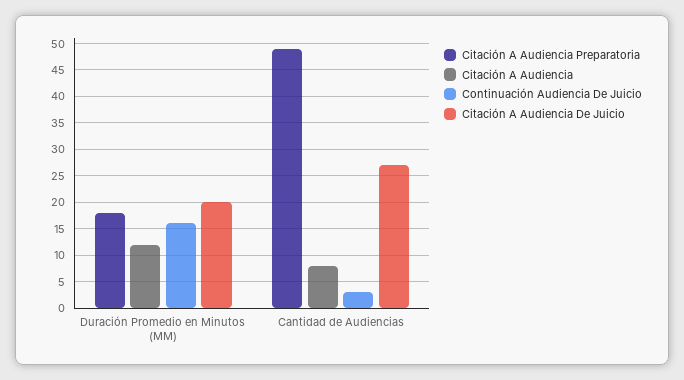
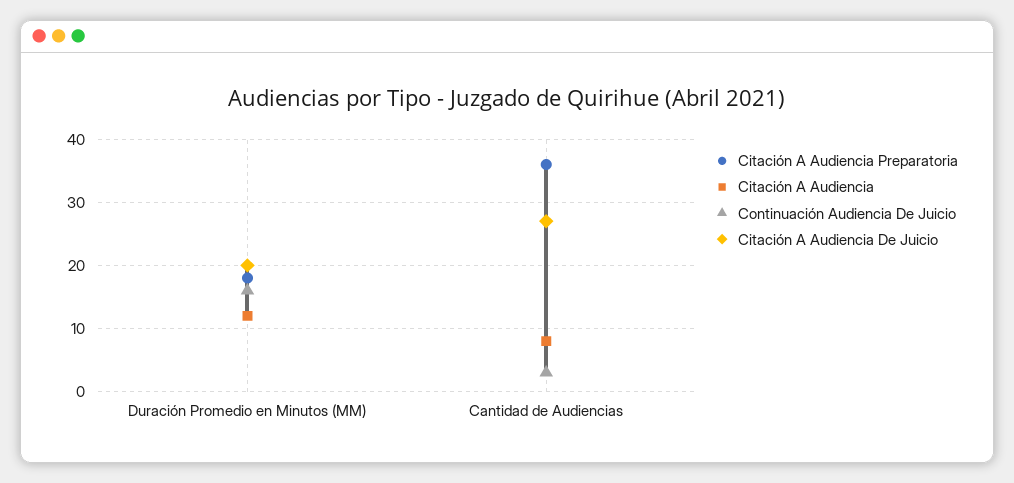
  {
    "Citación A Audiencia Preparatoria": {
      "Duración Promedio en Minutos (MM)": 18,
-     "Cantidad de Audiencias": 50
+     "Cantidad de Audiencias": 36
    },
    "Citación A Audiencia": {
      "Duración Promedio en Minutos (MM)": 12,
      "Cantidad de Audiencias": 8
    },
    "Continuación Audiencia De Juicio": {
      "Duración Promedio en Minutos (MM)": 16,
      "Cantidad de Audiencias": 3
    },
    "Citación A Audiencia De Juicio": {
      "Duración Promedio en Minutos (MM)": 20,
      "Cantidad de Audiencias": 27
    }
  }

